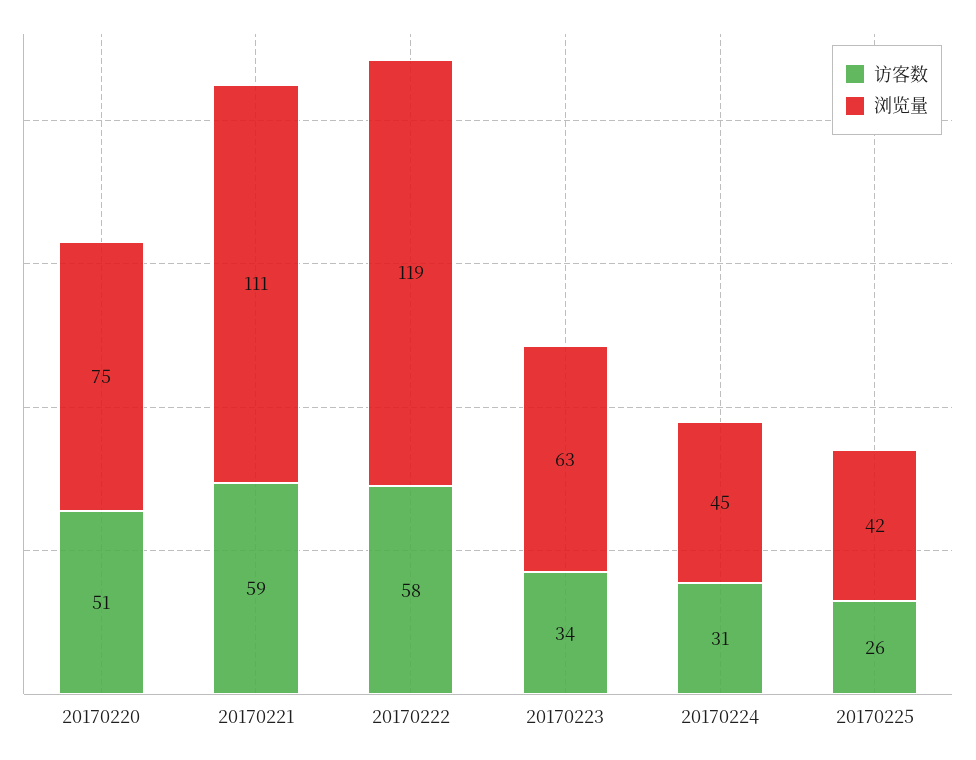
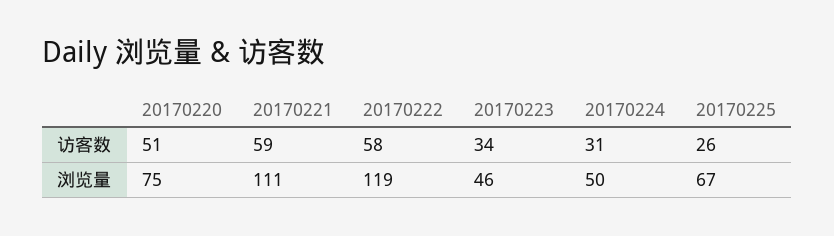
  {
    "访客数": {
      "20170220": 51,
      "20170221": 59,
      "20170222": 58,
      "20170223": 34,
      "20170224": 31,
      "20170225": 26
    },
    "浏览量": {
      "20170220": 75,
      "20170221": 111,
      "20170222": 119,
-     "20170223": 63,
+     "20170223": 46,
-     "20170224": 45,
+     "20170224": 50,
-     "20170225": 42
+     "20170225": 67
    }
  }

